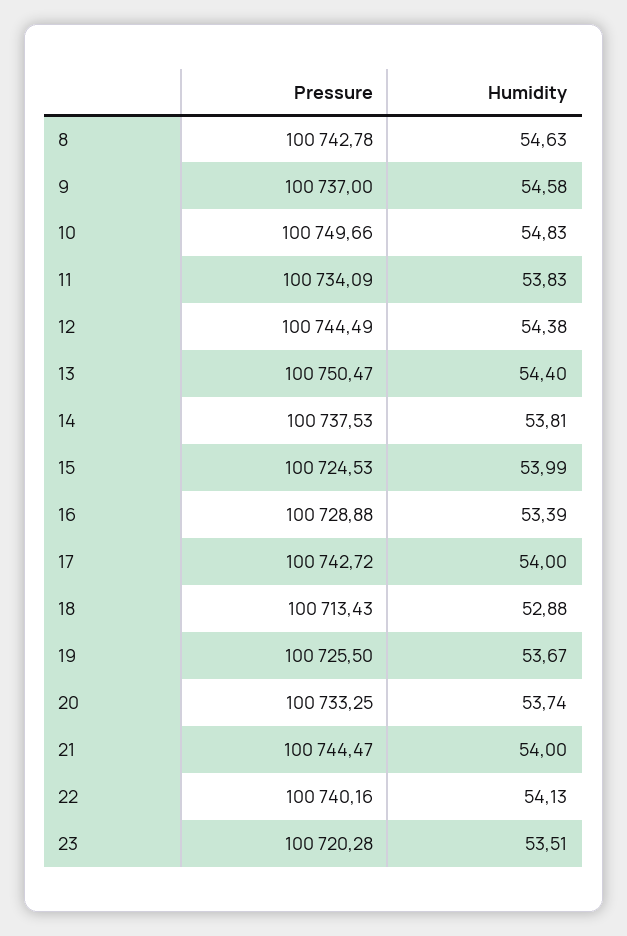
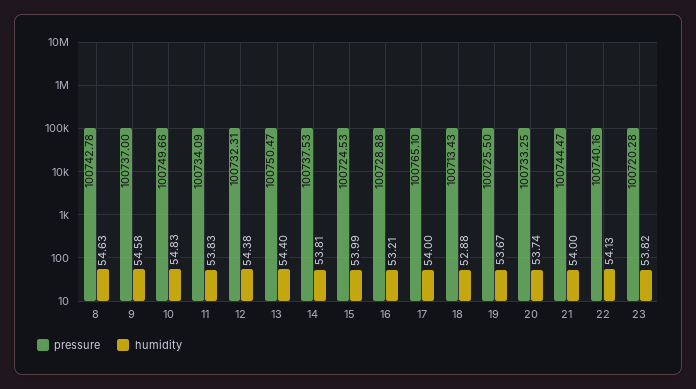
  {
    "Pressure": {
      "8": 100742.78,
      "9": 100737,
      "10": 100749.66,
      "11": 100734.09,
-     "12": 100744.49,
+     "12": 100732.31,
      "13": 100750.47,
      "14": 100737.53,
      "15": 100724.53,
      "16": 100728.88,
-     "17": 100742.72,
+     "17": 100765.1,
      "18": 100713.43,
      "19": 100725.5,
      "20": 100733.25,
      "21": 100744.47,
      "22": 100740.16,
      "23": 100720.28
    },
    "Humidity": {
      "8": 54.63,
      "9": 54.58,
      "10": 54.83,
      "11": 53.83,
      "12": 54.38,
      "13": 54.4,
      "14": 53.81,
      "15": 53.99,
-     "16": 53.39,
+     "16": 53.21,
      "17": 54,
      "18": 52.88,
      "19": 53.67,
      "20": 53.74,
      "21": 54,
      "22": 54.13,
-     "23": 53.51
+     "23": 53.82
    }
  }

